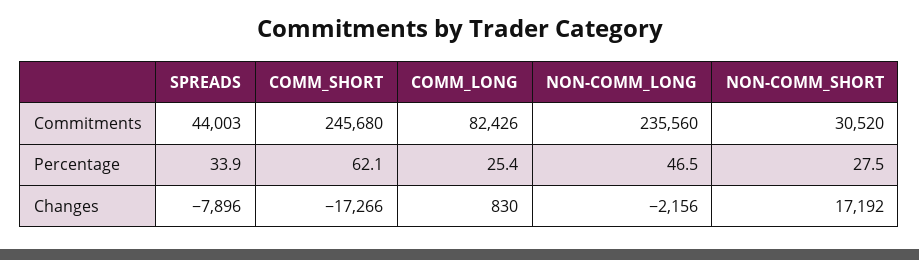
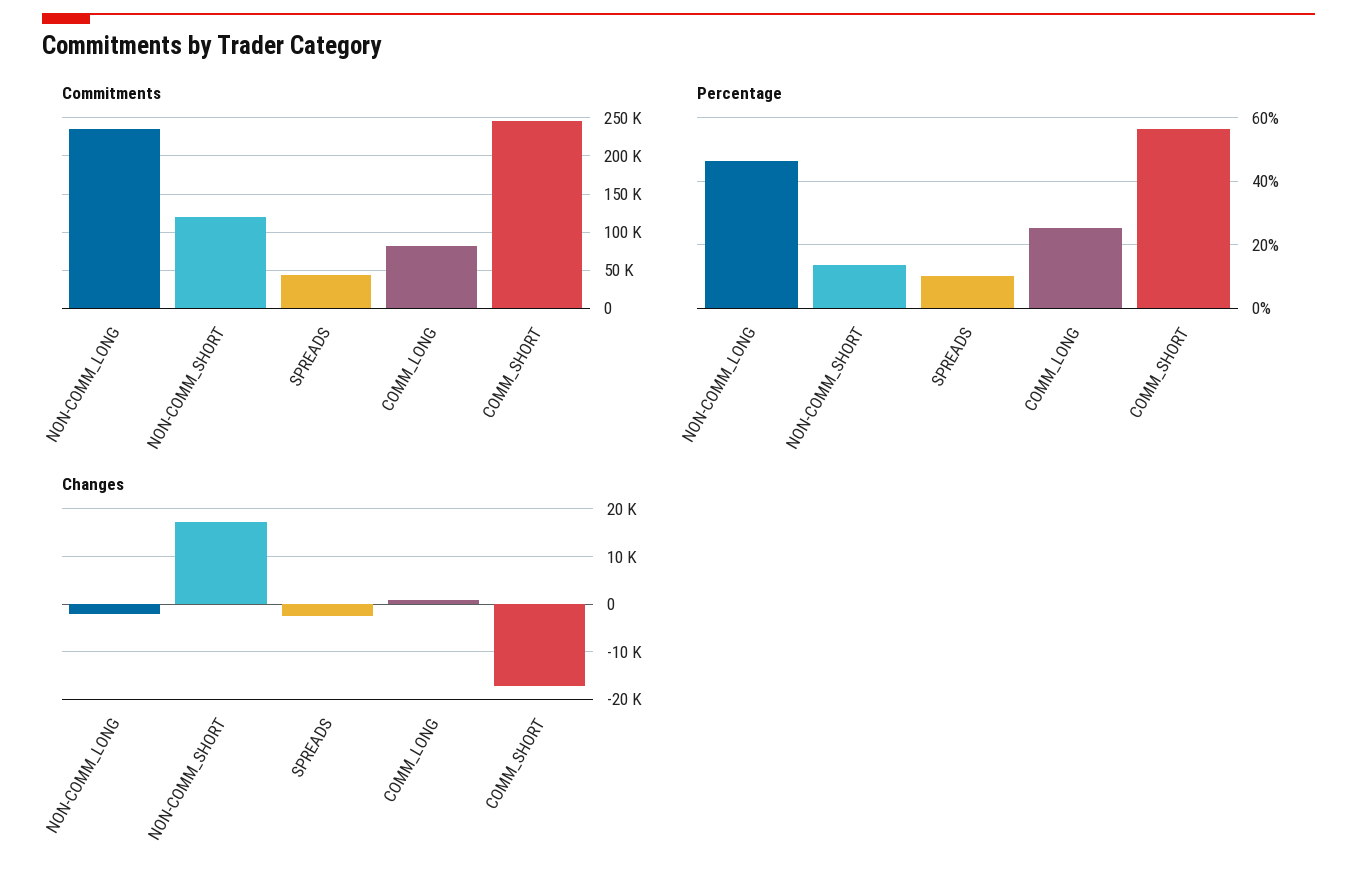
  {
    "Commitments": {
      "SPREADS": 44003,
      "COMM_SHORT": 245680,
      "COMM_LONG": 82426,
      "NON-COMM_LONG": 235560,
-     "NON-COMM_SHORT": 30520
+     "NON-COMM_SHORT": 120000
    },
    "Percentage": {
-     "SPREADS": 33.9,
+     "SPREADS": 10,
-     "COMM_SHORT": 62.1,
+     "COMM_SHORT": 56,
      "COMM_LONG": 25.4,
      "NON-COMM_LONG": 46.5,
-     "NON-COMM_SHORT": 27.5
+     "NON-COMM_SHORT": 14
    },
    "Changes": {
-     "SPREADS": -7896,
+     "SPREADS": -2000,
      "COMM_SHORT": -17266,
      "COMM_LONG": 830,
      "NON-COMM_LONG": -2156,
      "NON-COMM_SHORT": 17192
    }
  }

